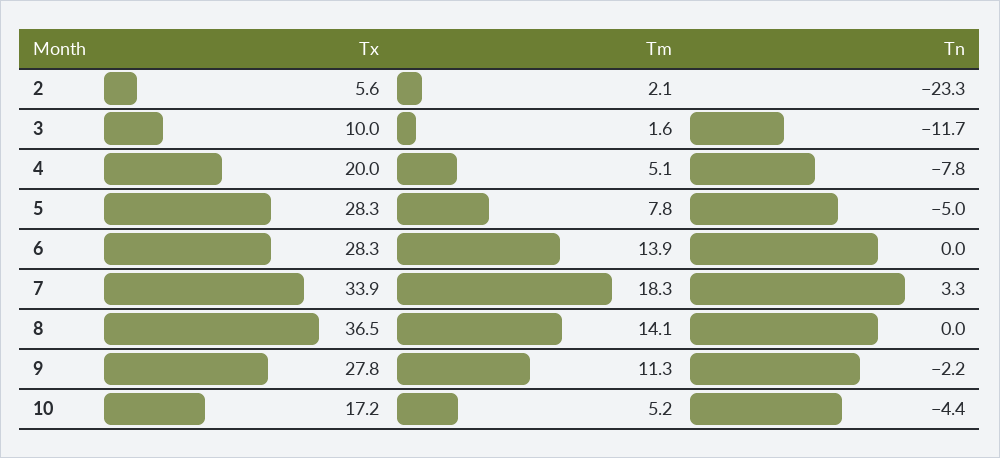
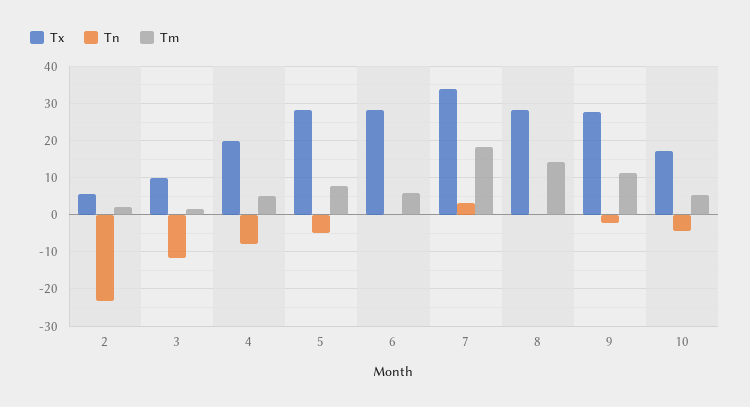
  {
    "Tx": {
      "2": 5.6,
      "3": 10,
      "4": 20,
      "5": 28.3,
      "6": 28.3,
      "7": 33.9,
-     "8": 36.5,
+     "8": 28,
      "9": 27.8,
      "10": 17.2
    },
    "Tm": {
      "2": 2.1,
      "3": 1.6,
      "4": 5.1,
      "5": 7.8,
-     "6": 13.9,
+     "6": 6,
      "7": 18.3,
      "8": 14.1,
      "9": 11.3,
      "10": 5.2
    },
    "Tn": {
      "2": -23.3,
      "3": -11.7,
      "4": -7.8,
      "5": -5,
      "6": 0,
      "7": 3.3,
      "8": 0,
      "9": -2.2,
      "10": -4.4
    }
  }

